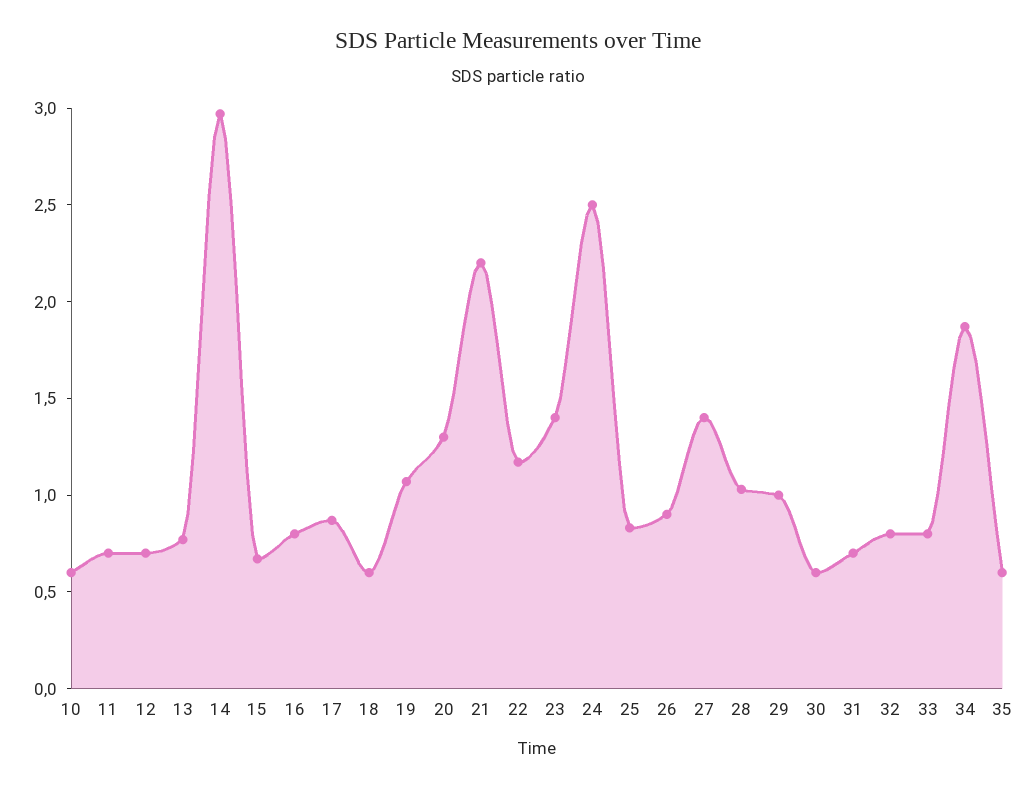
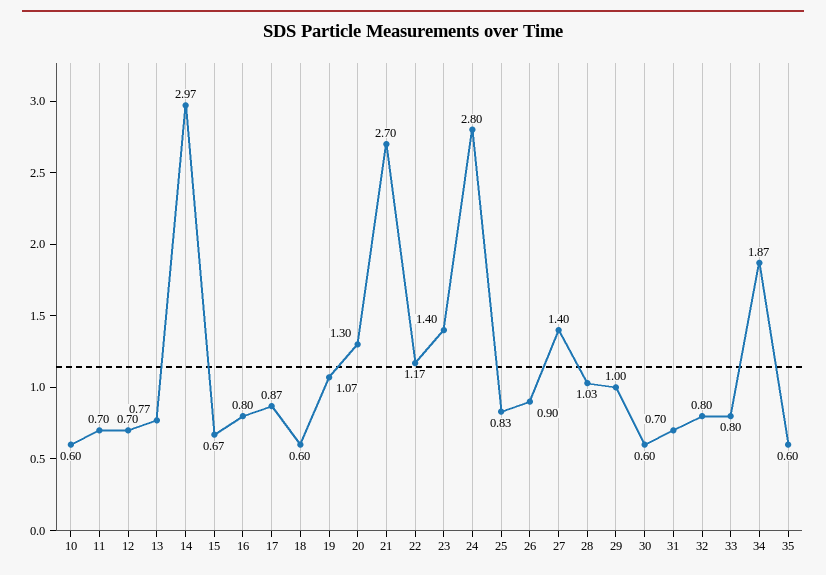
  {
    "10": 0.6,
    "11": 0.7,
    "12": 0.7,
    "13": 0.77,
    "14": 2.97,
    "15": 0.67,
    "16": 0.8,
    "17": 0.87,
    "18": 0.6,
    "19": 1.07,
    "20": 1.3,
-   "21": 2.2,
+   "21": 2.7,
    "22": 1.17,
    "23": 1.4,
-   "24": 2.5,
+   "24": 2.8,
    "25": 0.83,
    "26": 0.9,
    "27": 1.4,
    "28": 1.03,
    "29": 1,
    "30": 0.6,
    "31": 0.7,
    "32": 0.8,
    "33": 0.8,
    "34": 1.87,
    "35": 0.6
  }

